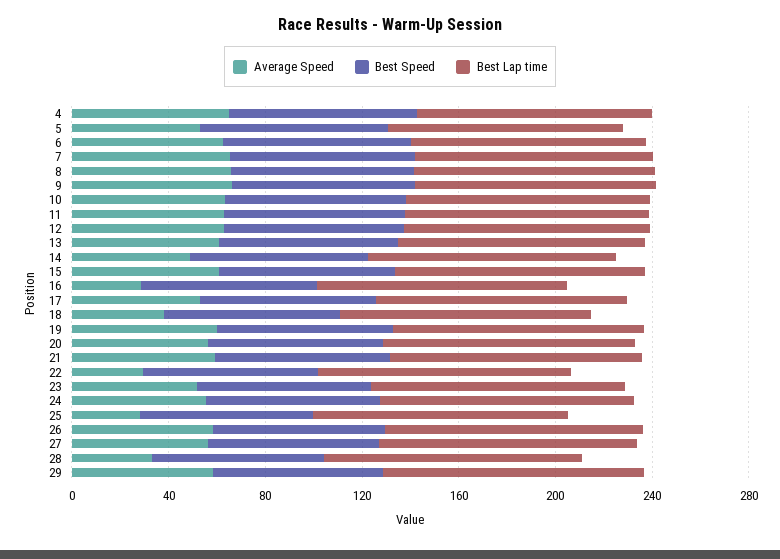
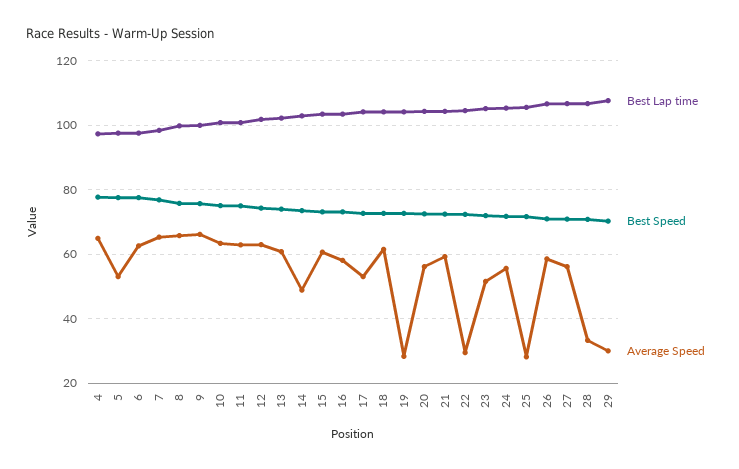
  {
    "Average Speed": {
      "4": 64,
      "5": 54,
      "6": 62,
      "7": 66,
      "8": 66,
      "9": 66,
      "10": 64,
      "11": 62,
      "12": 62,
      "13": 60,
      "14": 48,
      "15": 60,
-     "16": 30,
+     "16": 58,
      "17": 54,
-     "18": 40,
+     "18": 62,
-     "19": 60,
+     "19": 28,
      "20": 56,
      "21": 60,
      "22": 30,
      "23": 52,
      "24": 56,
      "25": 28,
      "26": 58,
      "27": 56,
      "28": 34,
-     "29": 60
+     "29": 30
    },
    "Best Speed": {
      "4": 78,
      "5": 78,
      "6": 78,
      "7": 76,
      "8": 76,
      "9": 76,
      "10": 76,
      "11": 74,
      "12": 74,
      "13": 74,
      "14": 74,
      "15": 74,
      "16": 74,
      "17": 72,
      "18": 72,
      "19": 72,
      "20": 72,
      "21": 72,
      "22": 72,
      "23": 72,
      "24": 72,
      "25": 72,
      "26": 70,
      "27": 70,
      "28": 70,
      "29": 70
    },
    "Best Lap time": {
      "4": 98,
      "5": 98,
      "6": 98,
      "7": 98,
      "8": 100,
      "9": 100,
      "10": 100,
      "11": 100,
      "12": 102,
      "13": 102,
      "14": 102,
      "15": 104,
      "16": 104,
      "17": 104,
      "18": 104,
      "19": 104,
      "20": 104,
      "21": 104,
      "22": 104,
      "23": 106,
      "24": 106,
      "25": 106,
      "26": 106,
      "27": 106,
      "28": 106,
      "29": 108
    }
  }

